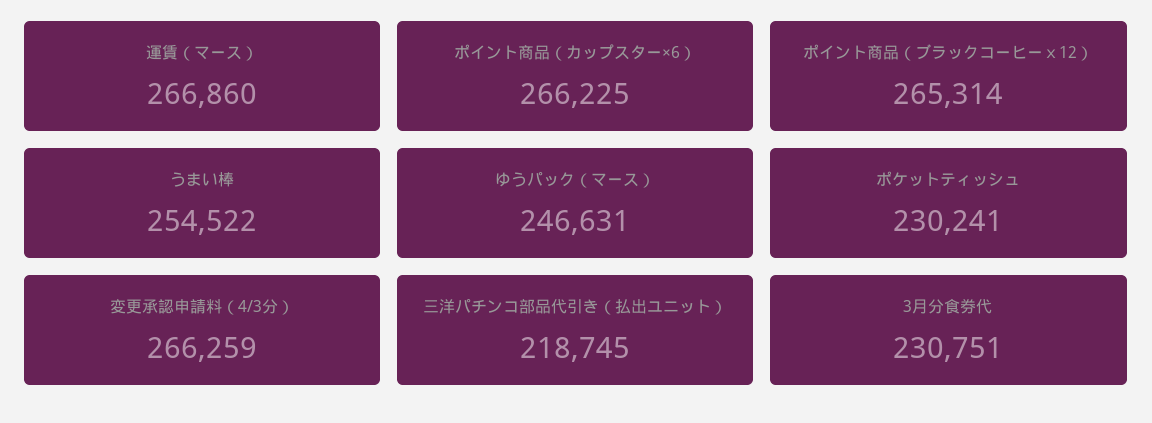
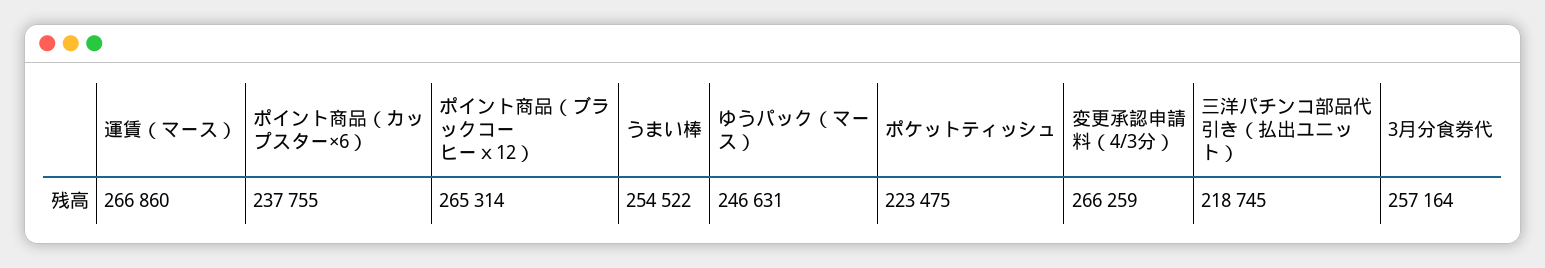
  {
    "運賃（マース）": 266860,
-   "ポイント商品（カップスター×6）": 266225,
+   "ポイント商品（カップスター×6）": 237755,
    "ポイント商品（ブラックコーヒーｘ12）": 265314,
    "うまい棒": 254522,
    "ゆうパック（マース）": 246631,
-   "ポケットティッシュ": 230241,
+   "ポケットティッシュ": 223475,
    "変更承認申請料（4/3分）": 266259,
    "三洋パチンコ部品代引き（払出ユニット）": 218745,
-   "3月分食券代": 230751
+   "3月分食券代": 257164
  }

